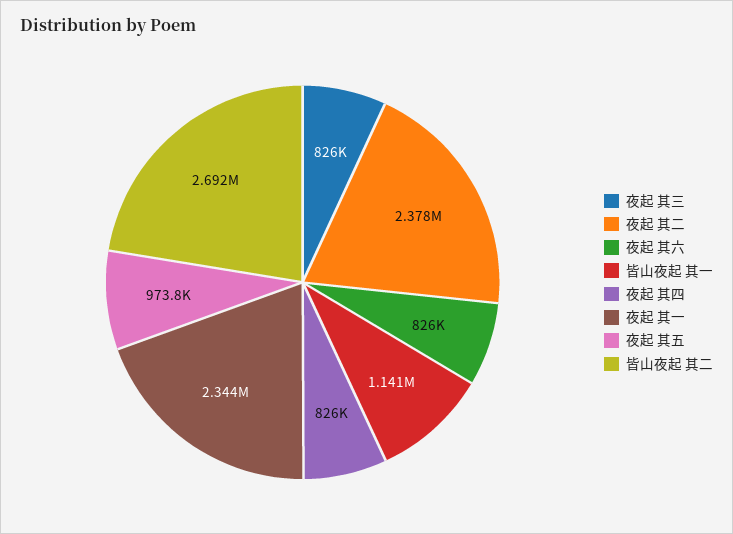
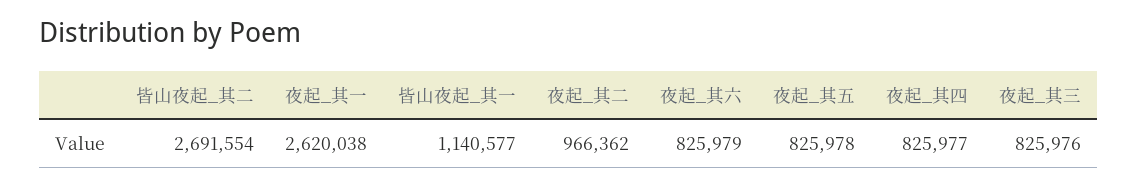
  {
    "夜起 其三": 825976,
-   "夜起 其二": 2378000,
+   "夜起 其二": 966362,
    "夜起 其六": 825979,
    "皆山夜起 其一": 1140577,
    "夜起 其四": 825977,
-   "夜起 其一": 2344000,
+   "夜起 其一": 2620038,
-   "夜起 其五": 973800,
+   "夜起 其五": 825978,
    "皆山夜起 其二": 2691554
  }

